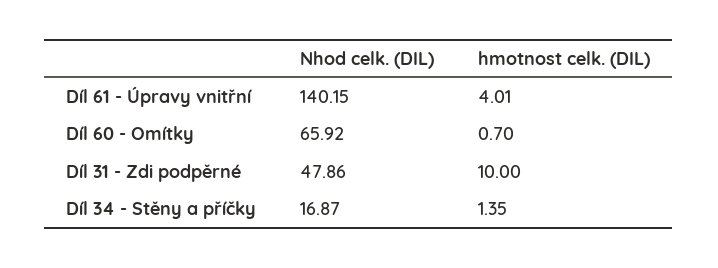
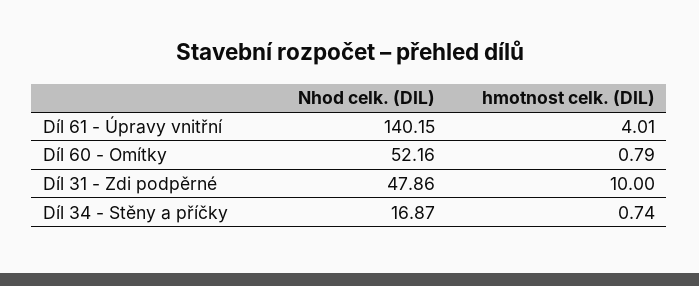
  {
    "Nhod celk. (DIL)": {
      "Díl 61 - Úpravy vnitřní": 140.15,
-     "Díl 60 - Omítky": 65.92,
+     "Díl 60 - Omítky": 52.16,
      "Díl 31 - Zdi podpěrné": 47.86,
      "Díl 34 - Stěny a příčky": 16.87
    },
    "hmotnost celk. (DIL)": {
      "Díl 61 - Úpravy vnitřní": 4.01,
-     "Díl 60 - Omítky": 0.7,
+     "Díl 60 - Omítky": 0.79,
      "Díl 31 - Zdi podpěrné": 10,
-     "Díl 34 - Stěny a příčky": 1.35
+     "Díl 34 - Stěny a příčky": 0.74
    }
  }

